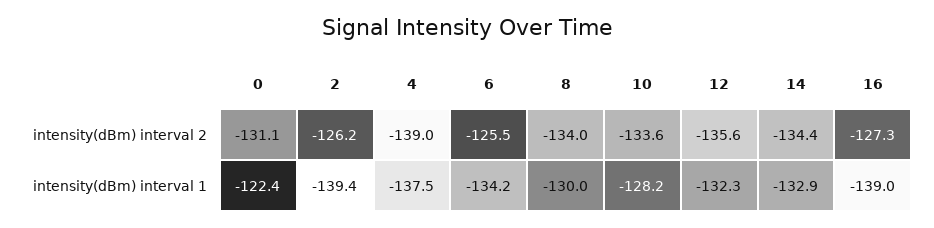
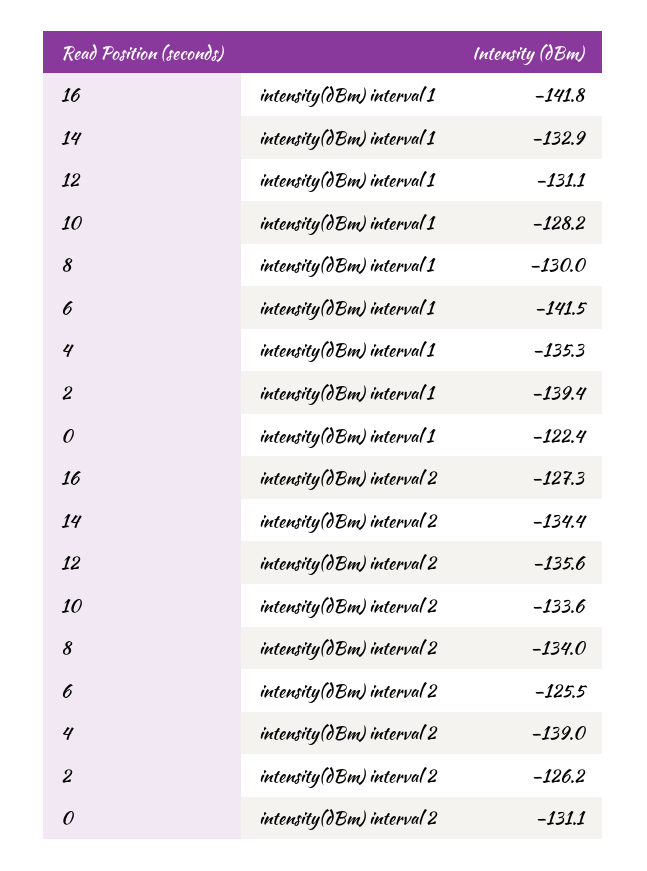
  {
    "0": {
      "intensity(dBm) interval 2": -131.1,
      "intensity(dBm) interval 1": -122.4
    },
    "2": {
      "intensity(dBm) interval 2": -126.2,
      "intensity(dBm) interval 1": -139.4
    },
    "4": {
      "intensity(dBm) interval 2": -139,
-     "intensity(dBm) interval 1": -137.5
+     "intensity(dBm) interval 1": -135.3
    },
    "6": {
      "intensity(dBm) interval 2": -125.5,
-     "intensity(dBm) interval 1": -134.2
+     "intensity(dBm) interval 1": -141.5
    },
    "8": {
      "intensity(dBm) interval 2": -134,
      "intensity(dBm) interval 1": -130
    },
    "10": {
      "intensity(dBm) interval 2": -133.6,
      "intensity(dBm) interval 1": -128.2
    },
    "12": {
      "intensity(dBm) interval 2": -135.6,
-     "intensity(dBm) interval 1": -132.3
+     "intensity(dBm) interval 1": -131.1
    },
    "14": {
      "intensity(dBm) interval 2": -134.4,
      "intensity(dBm) interval 1": -132.9
    },
    "16": {
      "intensity(dBm) interval 2": -127.3,
-     "intensity(dBm) interval 1": -139
+     "intensity(dBm) interval 1": -141.8
    }
  }

